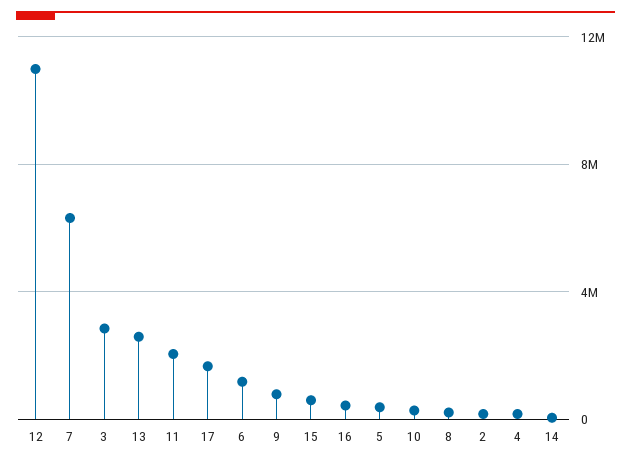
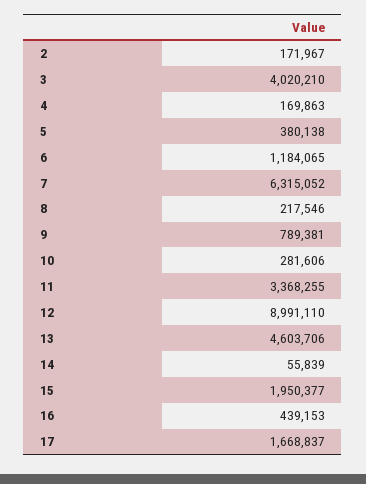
  {
-   "12": 11000000,
+   "12": 8991110,
    "7": 6315052,
-   "3": 3000000,
+   "3": 4020210,
-   "13": 2500000,
+   "13": 4603706,
-   "11": 2000000,
+   "11": 3368255,
    "17": 1668837,
    "6": 1184065,
    "9": 789381,
-   "15": 500000,
+   "15": 1950377,
    "16": 439153,
    "5": 380138,
    "10": 281606,
    "8": 217546,
    "2": 171967,
    "4": 169863,
    "14": 55839
  }

